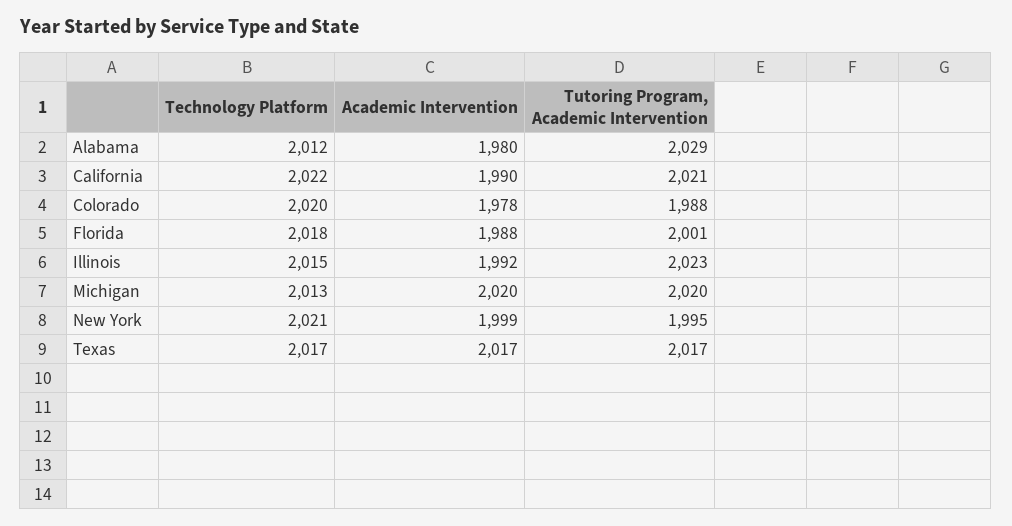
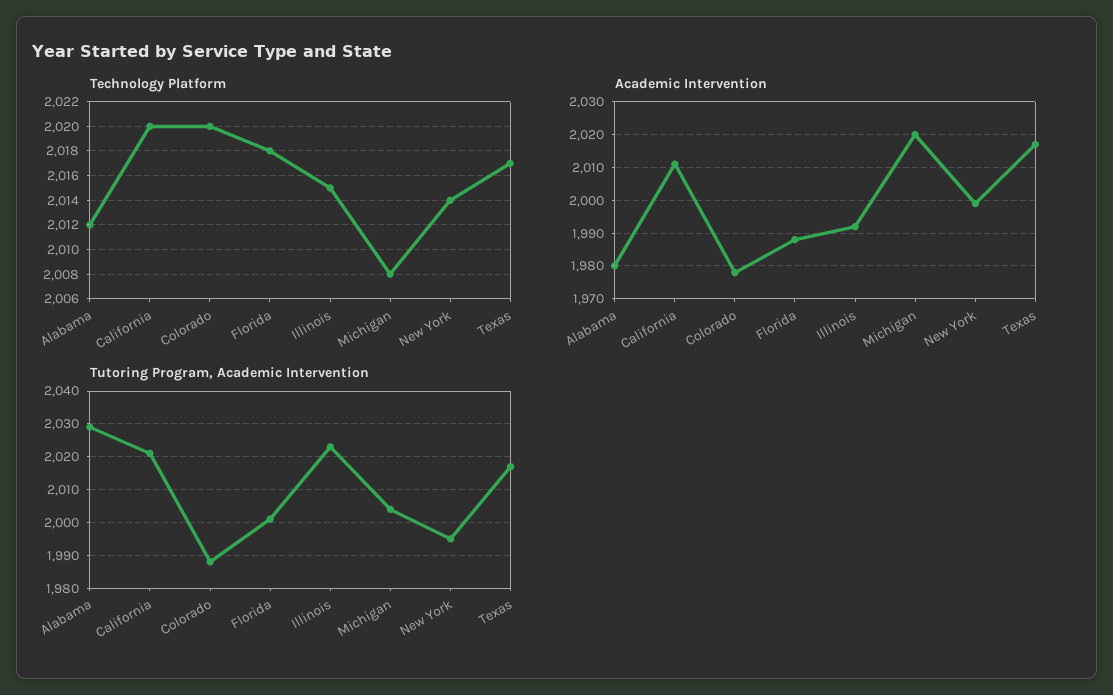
  {
    "Technology Platform": {
      "Alabama": 2012,
-     "California": 2022,
+     "California": 2020,
      "Colorado": 2020,
      "Florida": 2018,
      "Illinois": 2015,
-     "Michigan": 2013,
+     "Michigan": 2008,
-     "New York": 2021,
+     "New York": 2014,
      "Texas": 2017
    },
    "Academic Intervention": {
      "Alabama": 1980,
-     "California": 1990,
+     "California": 2010,
      "Colorado": 1978,
      "Florida": 1988,
      "Illinois": 1992,
      "Michigan": 2020,
      "New York": 1999,
      "Texas": 2017
    },
    "Tutoring Program, Academic Intervention": {
      "Alabama": 2029,
      "California": 2021,
      "Colorado": 1988,
      "Florida": 2001,
      "Illinois": 2023,
-     "Michigan": 2020,
+     "Michigan": 2005,
      "New York": 1995,
      "Texas": 2017
    }
  }

